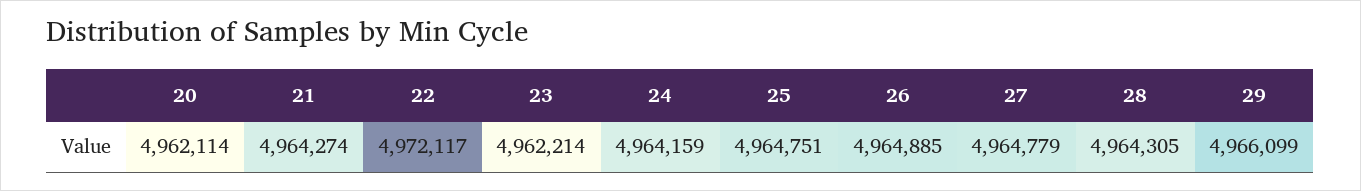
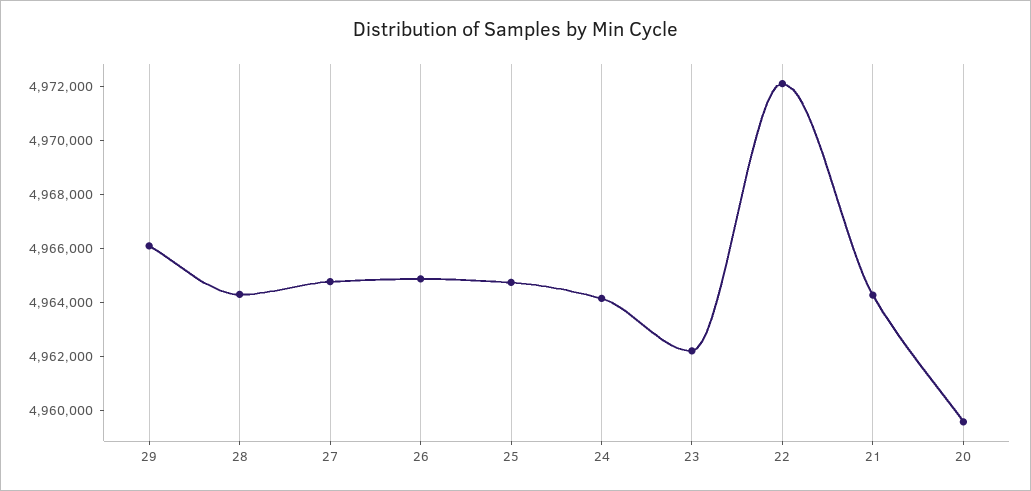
  {
-   "20": 4962114,
+   "20": 4959500,
    "21": 4964274,
    "22": 4972117,
    "23": 4962214,
    "24": 4964159,
    "25": 4964751,
    "26": 4964885,
    "27": 4964779,
    "28": 4964305,
    "29": 4966099
  }

